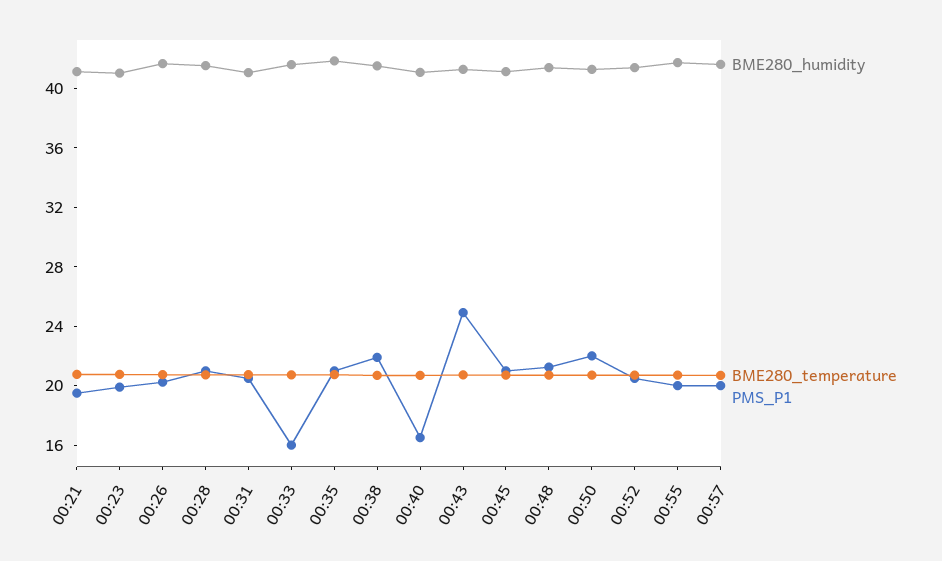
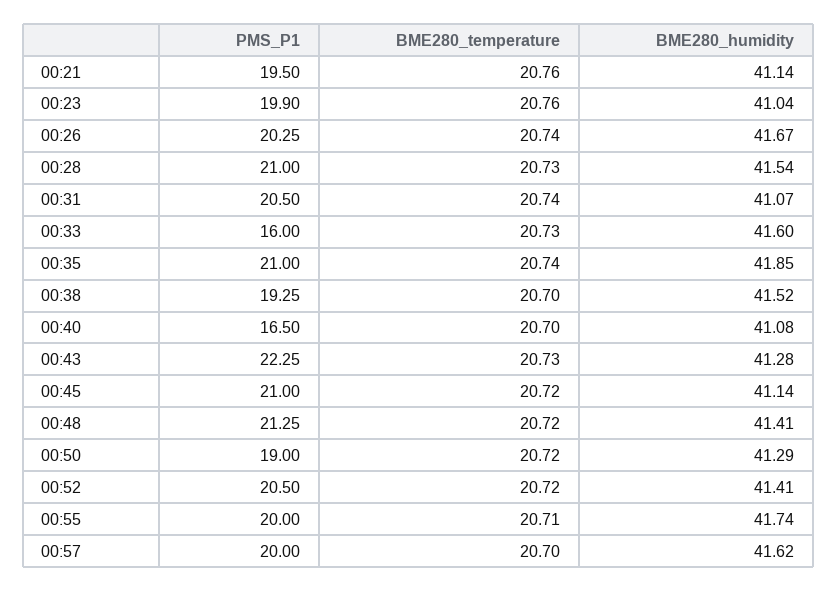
  {
    "BME280_humidity": {
      "00:21": 41.14,
      "00:23": 41.04,
      "00:26": 41.67,
      "00:28": 41.54,
      "00:31": 41.07,
      "00:33": 41.6,
      "00:35": 41.85,
      "00:38": 41.52,
      "00:40": 41.08,
      "00:43": 41.28,
      "00:45": 41.14,
      "00:48": 41.41,
      "00:50": 41.29,
      "00:52": 41.41,
      "00:55": 41.74,
      "00:57": 41.62
    },
    "BME280_temperature": {
      "00:21": 20.76,
      "00:23": 20.76,
      "00:26": 20.74,
      "00:28": 20.73,
      "00:31": 20.74,
      "00:33": 20.73,
      "00:35": 20.74,
      "00:38": 20.7,
      "00:40": 20.7,
      "00:43": 20.73,
      "00:45": 20.72,
      "00:48": 20.72,
      "00:50": 20.72,
      "00:52": 20.72,
      "00:55": 20.71,
      "00:57": 20.7
    },
    "PMS_P1": {
      "00:21": 19.5,
      "00:23": 19.9,
      "00:26": 20.25,
      "00:28": 21,
      "00:31": 20.5,
      "00:33": 16,
      "00:35": 21,
-     "00:38": 22,
+     "00:38": 19.25,
      "00:40": 16.5,
-     "00:43": 25,
+     "00:43": 22.25,
      "00:45": 21,
      "00:48": 21.25,
-     "00:50": 22,
+     "00:50": 19,
      "00:52": 20.5,
      "00:55": 20,
      "00:57": 20
    }
  }

